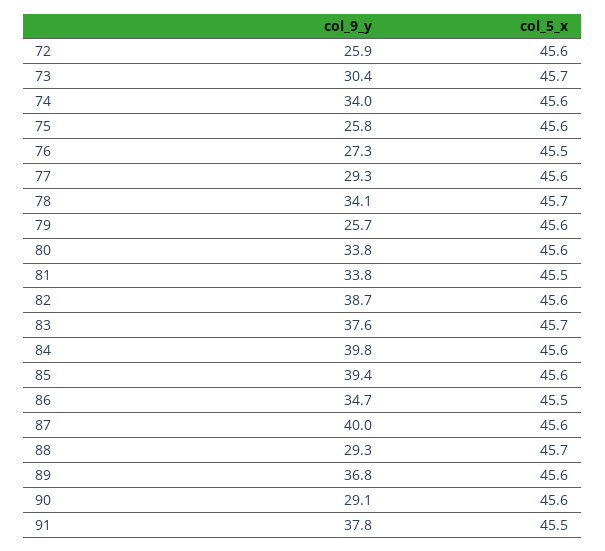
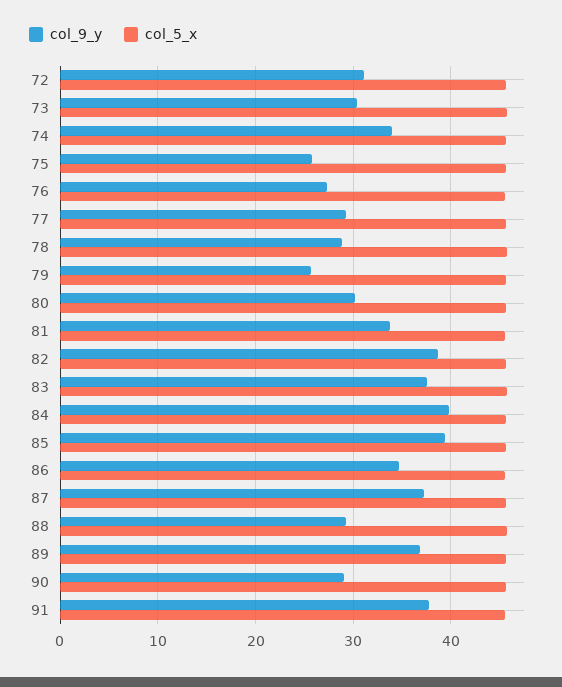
  {
    "col_9_y": {
-     "72": 25.9,
+     "72": 31,
      "73": 30.4,
      "74": 34,
      "75": 25.8,
      "76": 27.3,
      "77": 29.3,
-     "78": 34.1,
+     "78": 29,
      "79": 25.7,
-     "80": 33.8,
+     "80": 30,
      "81": 33.8,
      "82": 38.7,
      "83": 37.6,
      "84": 39.8,
      "85": 39.4,
      "86": 34.7,
-     "87": 40,
+     "87": 37,
      "88": 29.3,
      "89": 36.8,
      "90": 29.1,
      "91": 37.8
    },
    "col_5_x": {
      "72": 45.6,
      "73": 45.7,
      "74": 45.6,
      "75": 45.6,
      "76": 45.5,
      "77": 45.6,
      "78": 45.7,
      "79": 45.6,
      "80": 45.6,
      "81": 45.5,
      "82": 45.6,
      "83": 45.7,
      "84": 45.6,
      "85": 45.6,
      "86": 45.5,
      "87": 45.6,
      "88": 45.7,
      "89": 45.6,
      "90": 45.6,
      "91": 45.5
    }
  }

